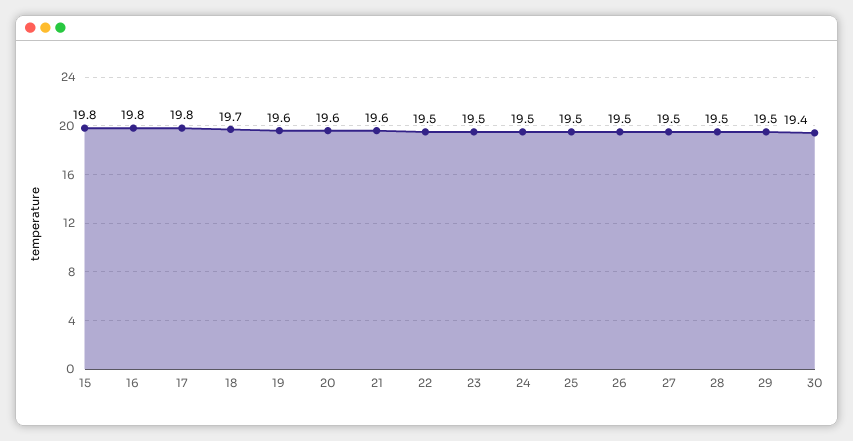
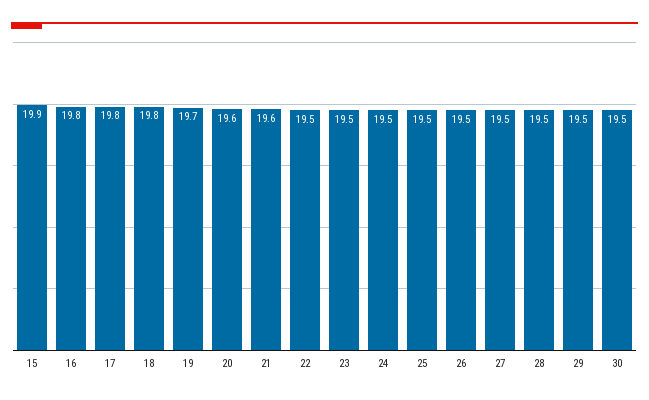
  {
-   "15": 19.8,
+   "15": 19.9,
    "16": 19.8,
    "17": 19.8,
-   "18": 19.7,
+   "18": 19.8,
-   "19": 19.6,
+   "19": 19.7,
    "20": 19.6,
    "21": 19.6,
    "22": 19.5,
    "23": 19.5,
    "24": 19.5,
    "25": 19.5,
    "26": 19.5,
    "27": 19.5,
    "28": 19.5,
    "29": 19.5,
-   "30": 19.4
+   "30": 19.5
  }

